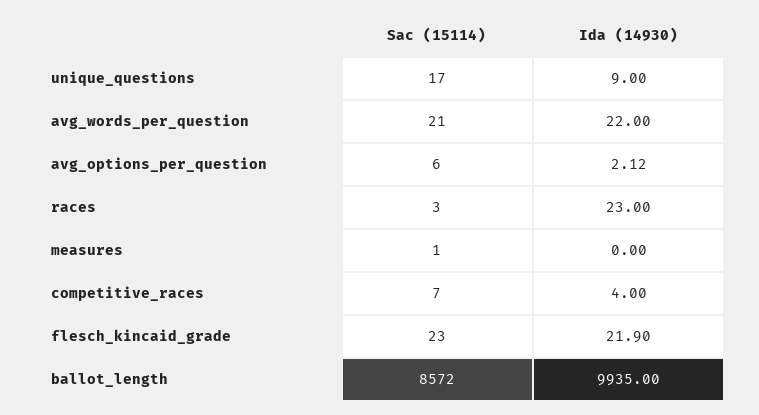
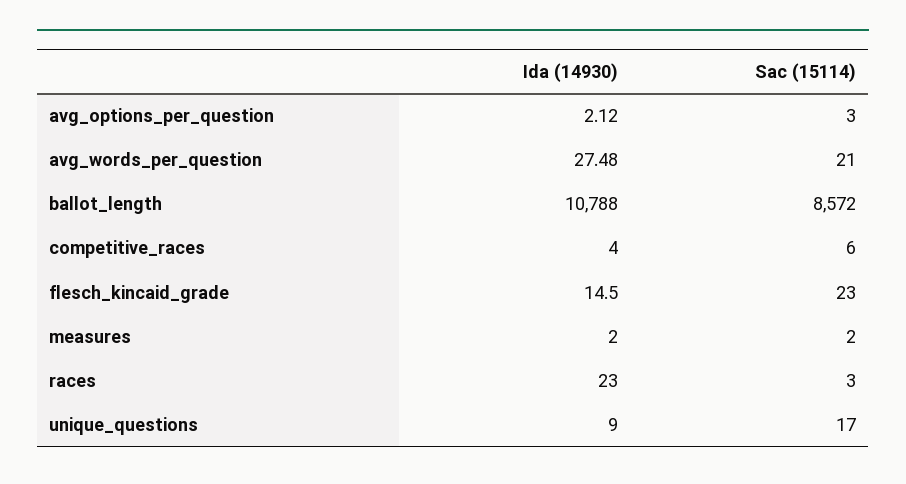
  {
    "Sac (15114)": {
      "unique_questions": 17,
      "avg_words_per_question": 21,
-     "avg_options_per_question": 6,
+     "avg_options_per_question": 3,
      "races": 3,
-     "measures": 1,
+     "measures": 2,
-     "competitive_races": 7,
+     "competitive_races": 6,
      "flesch_kincaid_grade": 23,
      "ballot_length": 8572
    },
    "Ida (14930)": {
      "unique_questions": 9,
-     "avg_words_per_question": 22,
+     "avg_words_per_question": 27.48,
      "avg_options_per_question": 2.12,
      "races": 23,
-     "measures": 0,
+     "measures": 2,
      "competitive_races": 4,
-     "flesch_kincaid_grade": 21.9,
+     "flesch_kincaid_grade": 14.5,
-     "ballot_length": 9935
+     "ballot_length": 10788
    }
  }

